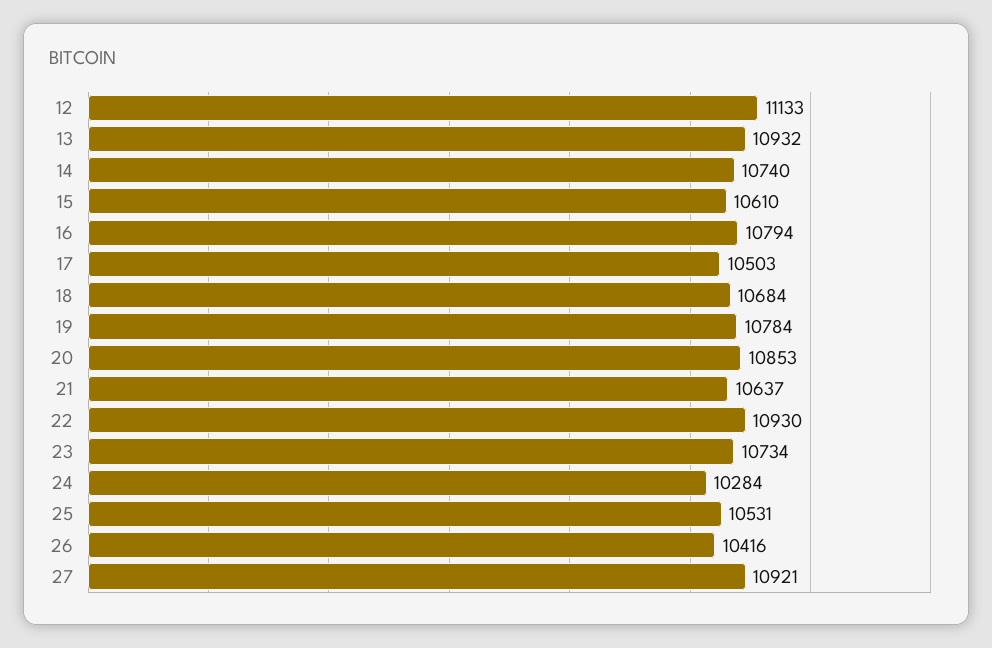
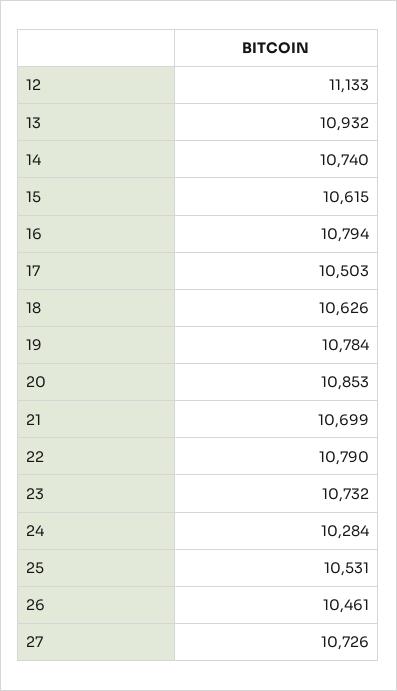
  {
    "12": 11133,
    "13": 10932,
    "14": 10740,
-   "15": 10610,
+   "15": 10615,
    "16": 10794,
    "17": 10503,
-   "18": 10684,
+   "18": 10626,
    "19": 10784,
    "20": 10853,
-   "21": 10637,
+   "21": 10699,
-   "22": 10930,
+   "22": 10790,
-   "23": 10734,
+   "23": 10732,
    "24": 10284,
    "25": 10531,
-   "26": 10416,
+   "26": 10461,
-   "27": 10921
+   "27": 10726
  }

